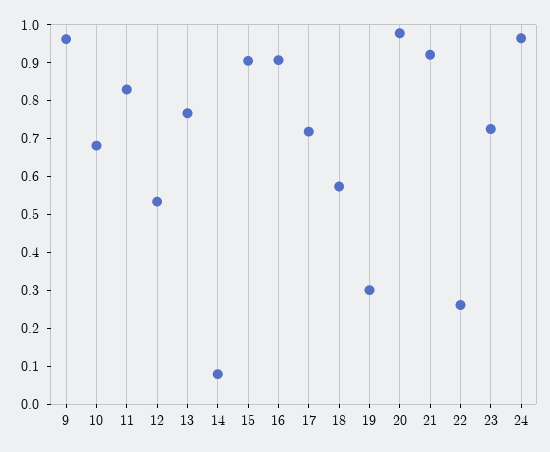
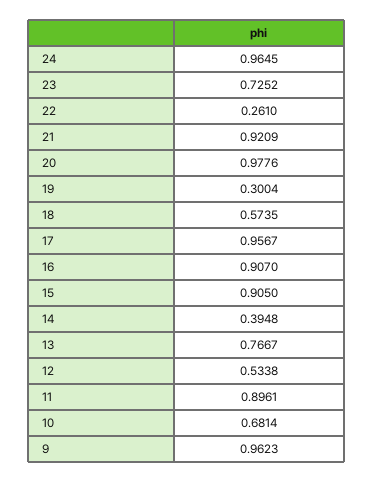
  {
    "9": 0.9623,
    "10": 0.6814,
-   "11": 0.825,
+   "11": 0.8961,
    "12": 0.5338,
    "13": 0.7667,
-   "14": 0.075,
+   "14": 0.3948,
    "15": 0.905,
    "16": 0.907,
-   "17": 0.725,
+   "17": 0.9567,
    "18": 0.5735,
    "19": 0.3004,
    "20": 0.9776,
    "21": 0.9209,
    "22": 0.261,
    "23": 0.7252,
    "24": 0.9645
  }

